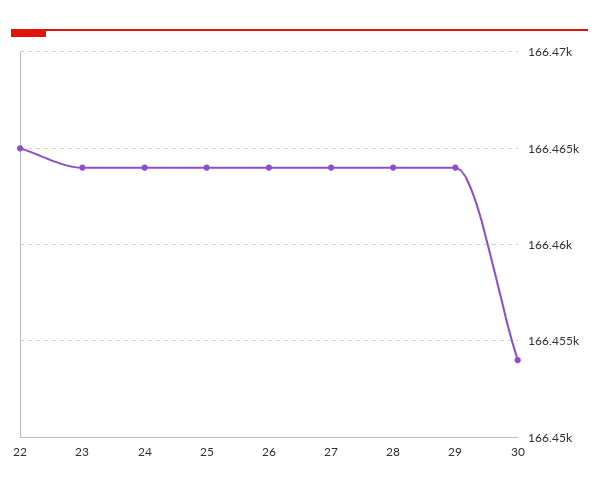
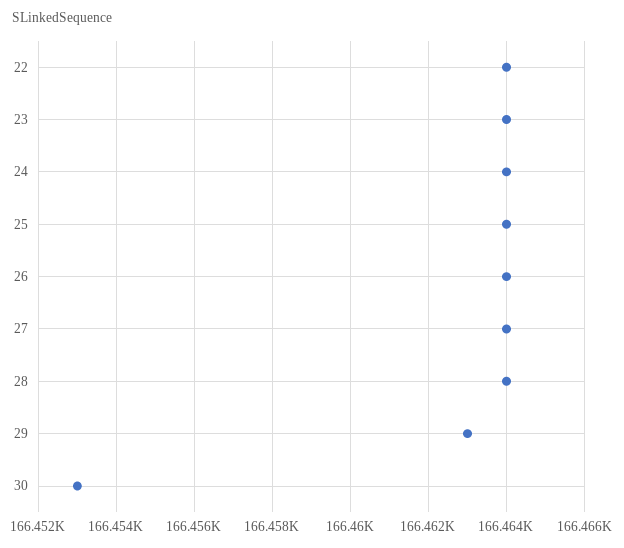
  {
-   "22": 166465,
+   "22": 166464,
    "23": 166464,
    "24": 166464,
    "25": 166464,
    "26": 166464,
    "27": 166464,
    "28": 166464,
-   "29": 166464,
+   "29": 166463,
-   "30": 166454
+   "30": 166453
  }

